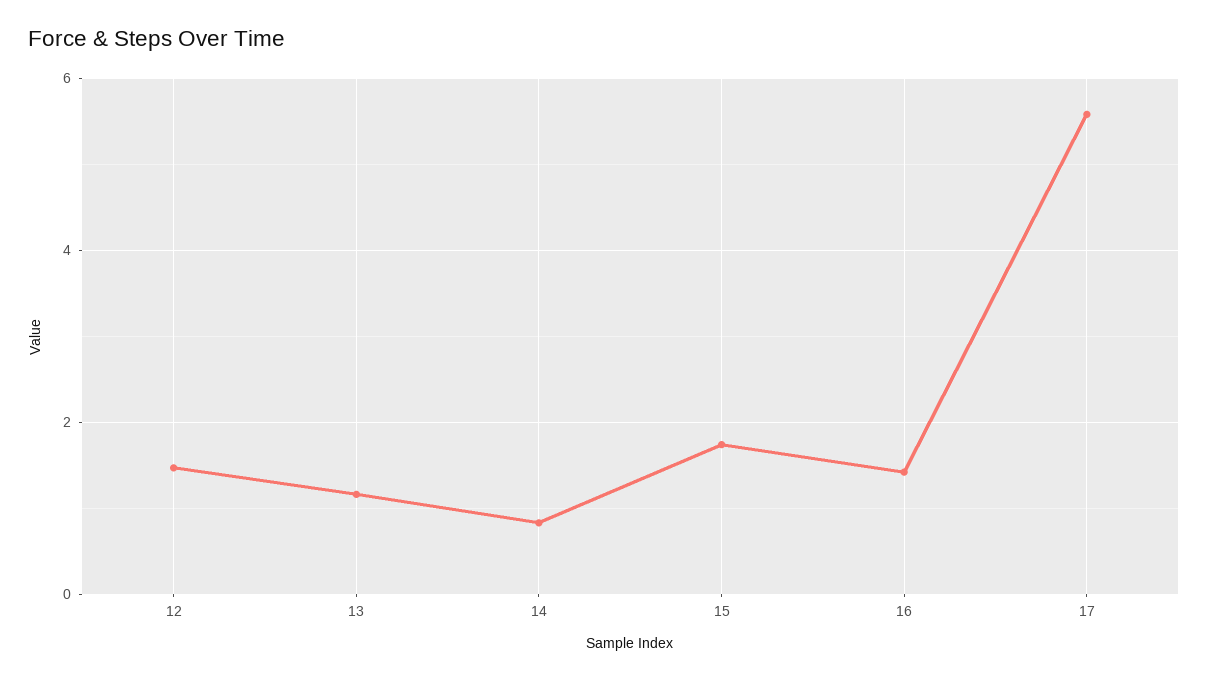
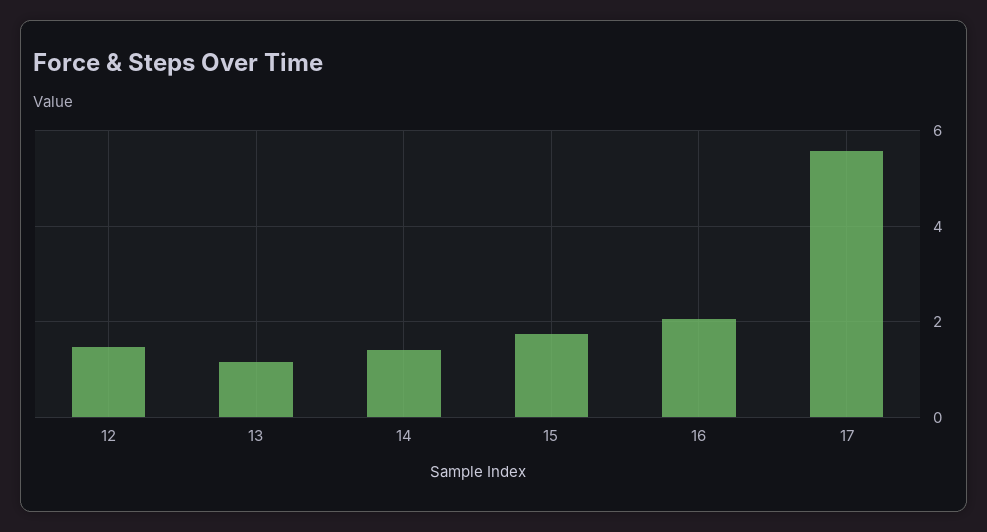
  {
    "12": 1.4,
    "13": 1.2,
-   "14": 0.8,
+   "14": 1.4,
    "15": 1.8,
-   "16": 1.4,
+   "16": 2,
    "17": 5.6
  }

